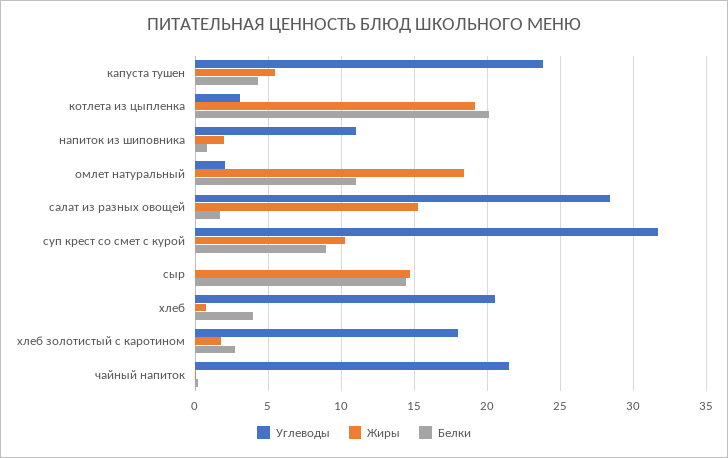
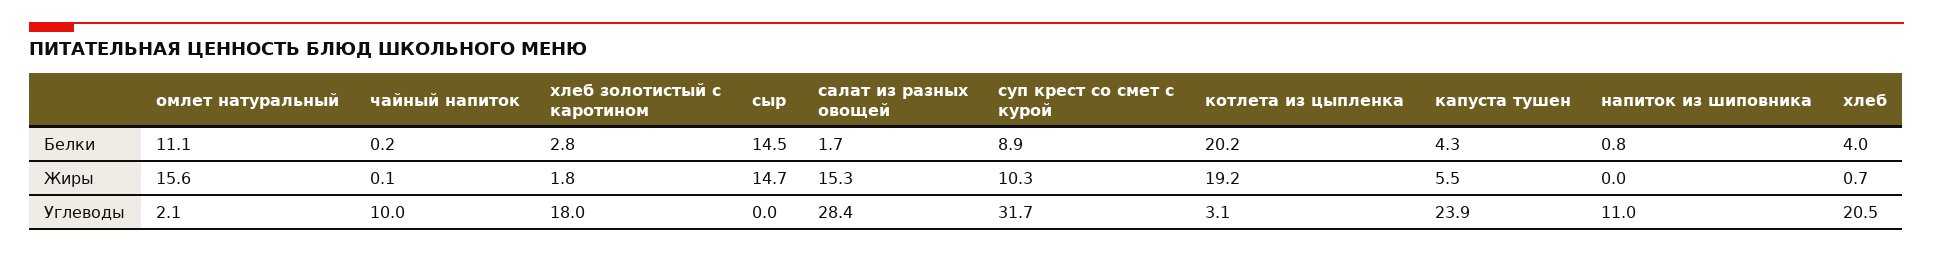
  {
    "Углеводы": {
      "капуста тушен": 23.9,
      "котлета из цыпленка": 3.1,
      "напиток из шиповника": 11,
      "омлет натуральный": 2.1,
      "салат из разных овощей": 28.4,
      "суп крест со смет с курой": 31.7,
      "сыр": 0,
      "хлеб": 20.5,
      "хлеб золотистый с каротином": 18,
-     "чайный напиток": 21.5
+     "чайный напиток": 10
    },
    "Жиры": {
      "капуста тушен": 5.5,
      "котлета из цыпленка": 19.2,
-     "напиток из шиповника": 2,
+     "напиток из шиповника": 0,
-     "омлет натуральный": 18.5,
+     "омлет натуральный": 15.6,
      "салат из разных овощей": 15.3,
      "суп крест со смет с курой": 10.3,
      "сыр": 14.7,
      "хлеб": 0.7,
      "хлеб золотистый с каротином": 1.8,
      "чайный напиток": 0.1
    },
    "Белки": {
      "капуста тушен": 4.3,
      "котлета из цыпленка": 20.2,
      "напиток из шиповника": 0.8,
      "омлет натуральный": 11.1,
      "салат из разных овощей": 1.7,
      "суп крест со смет с курой": 8.9,
      "сыр": 14.5,
      "хлеб": 4,
      "хлеб золотистый с каротином": 2.8,
      "чайный напиток": 0.2
    }
  }

